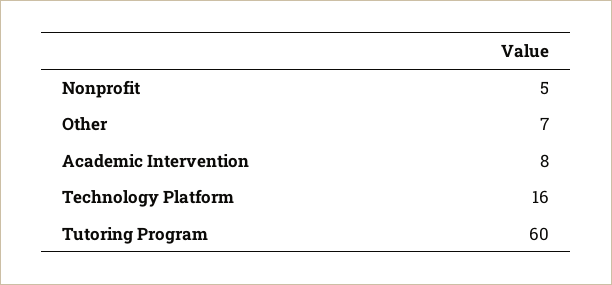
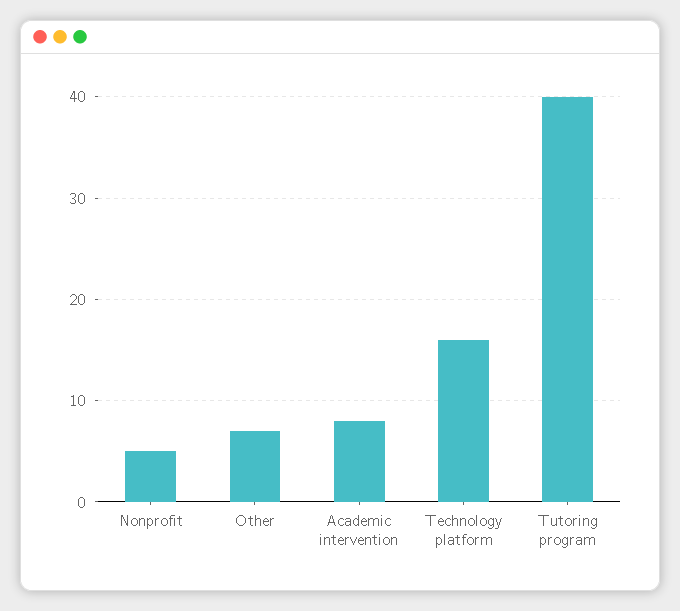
  {
    "Nonprofit": 5,
    "Other": 7,
    "Academic Intervention": 8,
    "Technology Platform": 16,
-   "Tutoring Program": 60
+   "Tutoring Program": 40
  }

